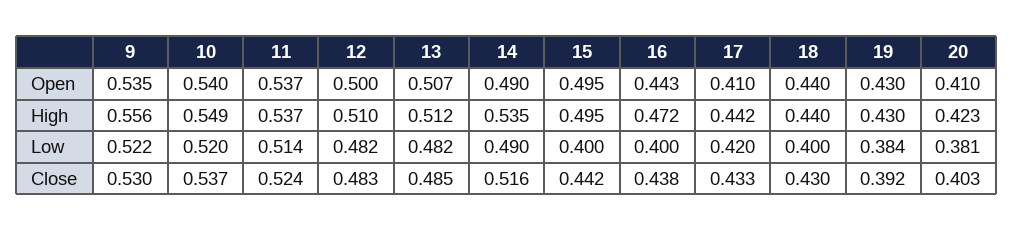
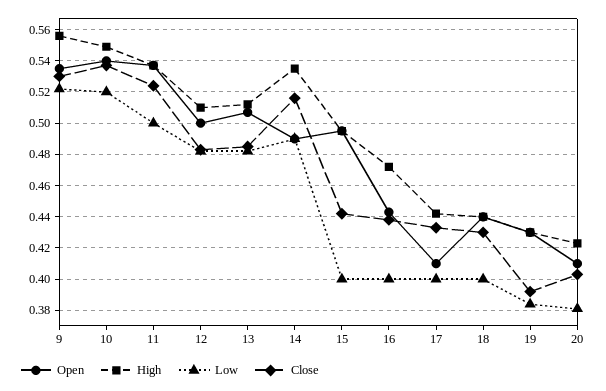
  {
    "Open": {
      "9": 0.535,
      "10": 0.54,
      "11": 0.537,
      "12": 0.5,
      "13": 0.507,
      "14": 0.49,
      "15": 0.495,
      "16": 0.443,
      "17": 0.41,
      "18": 0.44,
      "19": 0.43,
      "20": 0.41
    },
    "High": {
      "9": 0.556,
      "10": 0.549,
      "11": 0.537,
      "12": 0.51,
      "13": 0.512,
      "14": 0.535,
      "15": 0.495,
      "16": 0.472,
      "17": 0.442,
      "18": 0.44,
      "19": 0.43,
      "20": 0.423
    },
    "Low": {
      "9": 0.522,
      "10": 0.52,
-     "11": 0.514,
+     "11": 0.5,
      "12": 0.482,
      "13": 0.482,
      "14": 0.49,
      "15": 0.4,
      "16": 0.4,
-     "17": 0.42,
+     "17": 0.4,
      "18": 0.4,
      "19": 0.384,
      "20": 0.381
    },
    "Close": {
      "9": 0.53,
      "10": 0.537,
      "11": 0.524,
      "12": 0.483,
      "13": 0.485,
      "14": 0.516,
      "15": 0.442,
      "16": 0.438,
      "17": 0.433,
      "18": 0.43,
      "19": 0.392,
      "20": 0.403
    }
  }

